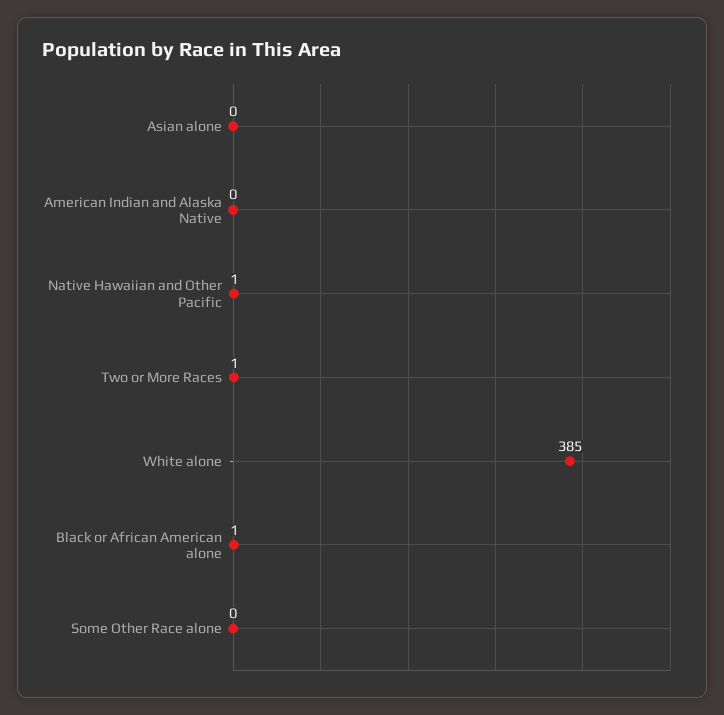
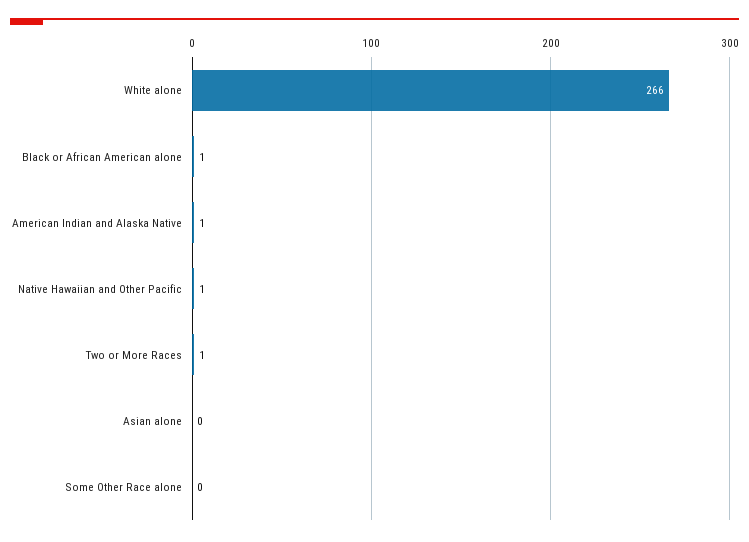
  {
    "Asian alone": 0,
-   "American Indian and Alaska Native": 0,
+   "American Indian and Alaska Native": 1,
    "Native Hawaiian and Other Pacific": 1,
    "Two or More Races": 1,
-   "White alone": 385,
+   "White alone": 266,
    "Black or African American alone": 1,
    "Some Other Race alone": 0
  }

